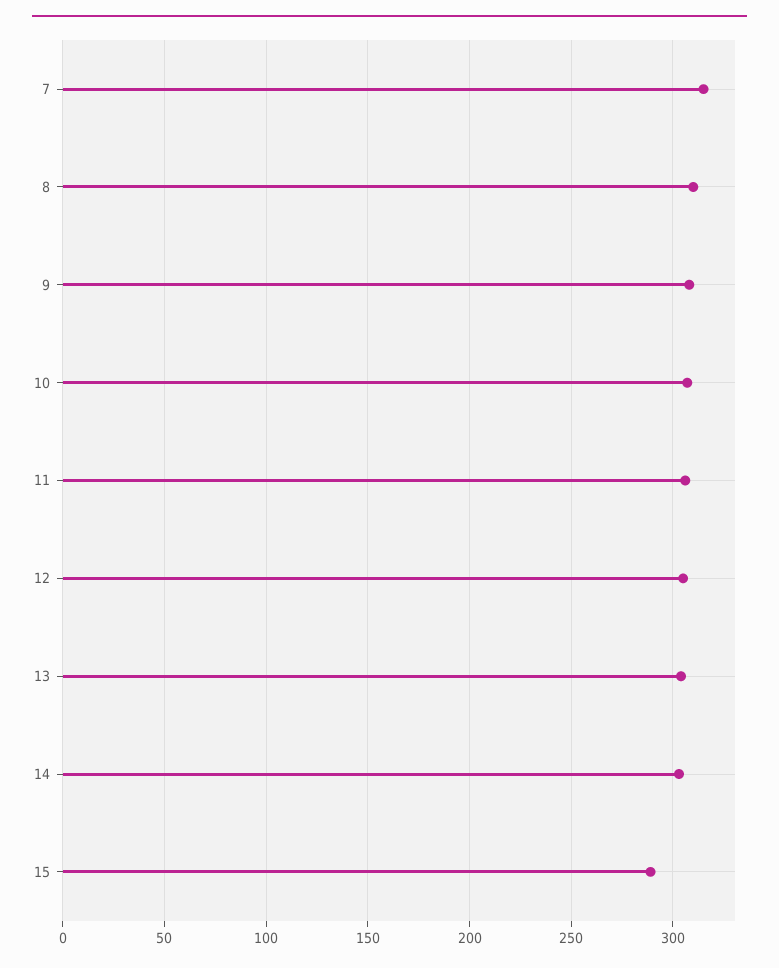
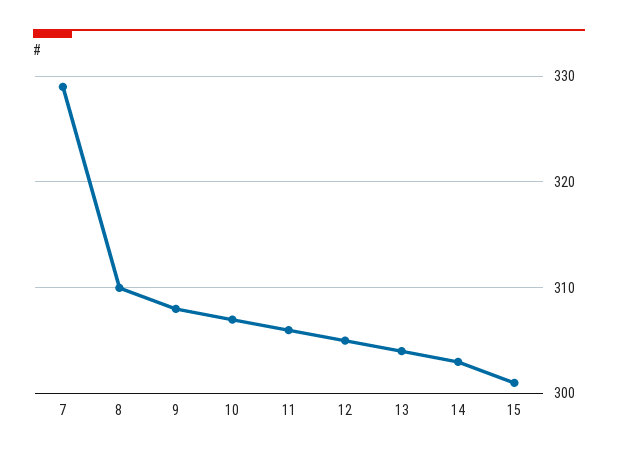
  {
-   "7": 315,
+   "7": 329,
    "8": 310,
    "9": 308,
    "10": 307,
    "11": 306,
    "12": 305,
    "13": 304,
    "14": 303,
-   "15": 290
+   "15": 301
  }

